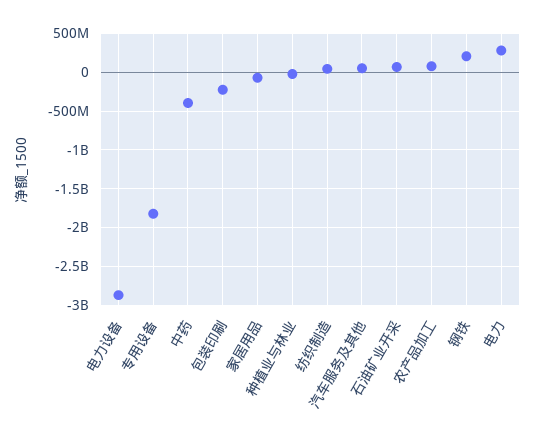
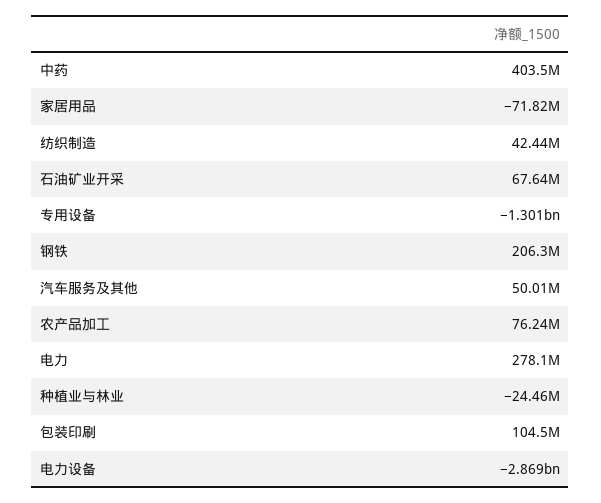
  {
    "电力设备": -2869000000,
-   "专用设备": -1800000000,
+   "专用设备": -1301000000,
-   "中药": -400000000,
+   "中药": 403500000,
-   "包装印刷": -200000000,
+   "包装印刷": 104500000,
    "家居用品": -71820000,
    "种植业与林业": -24460000,
    "纺织制造": 42440000,
    "汽车服务及其他": 50010000,
    "石油矿业开采": 67640000,
    "农产品加工": 76240000,
    "钢铁": 206300000,
    "电力": 278100000
  }

